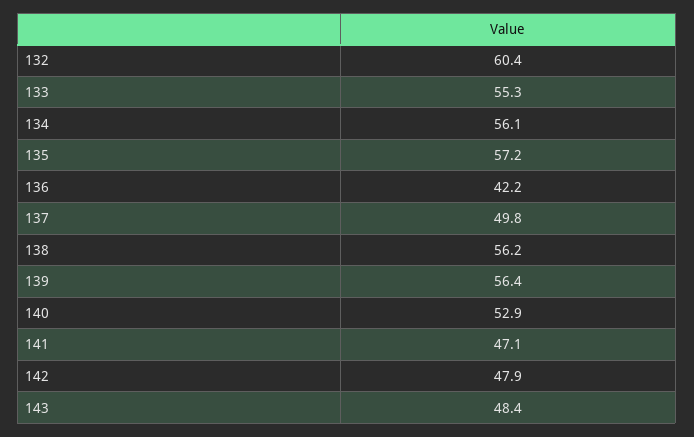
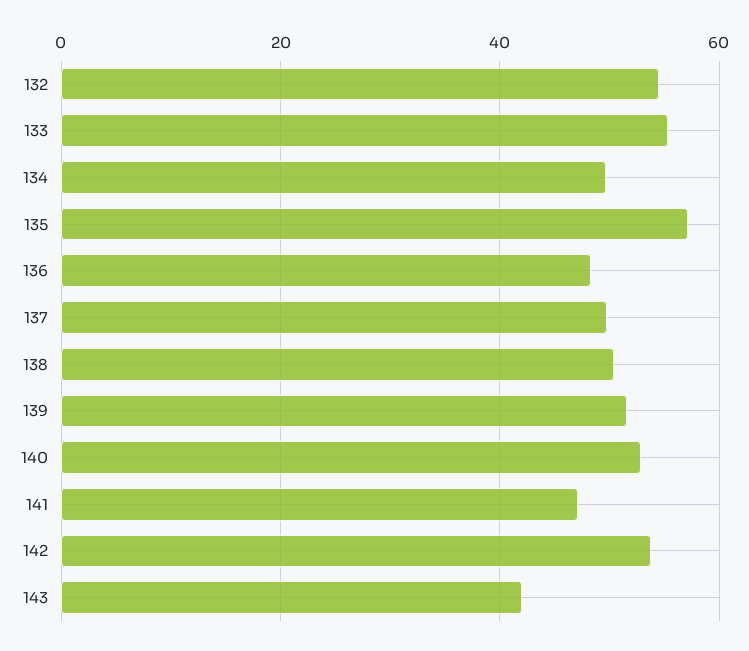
  {
-   "132": 60.4,
+   "132": 54,
    "133": 55.3,
-   "134": 56.1,
+   "134": 50,
    "135": 57.2,
-   "136": 42.2,
+   "136": 48,
    "137": 49.8,
-   "138": 56.2,
+   "138": 50,
-   "139": 56.4,
+   "139": 52,
    "140": 52.9,
    "141": 47.1,
-   "142": 47.9,
+   "142": 54,
-   "143": 48.4
+   "143": 42
  }

